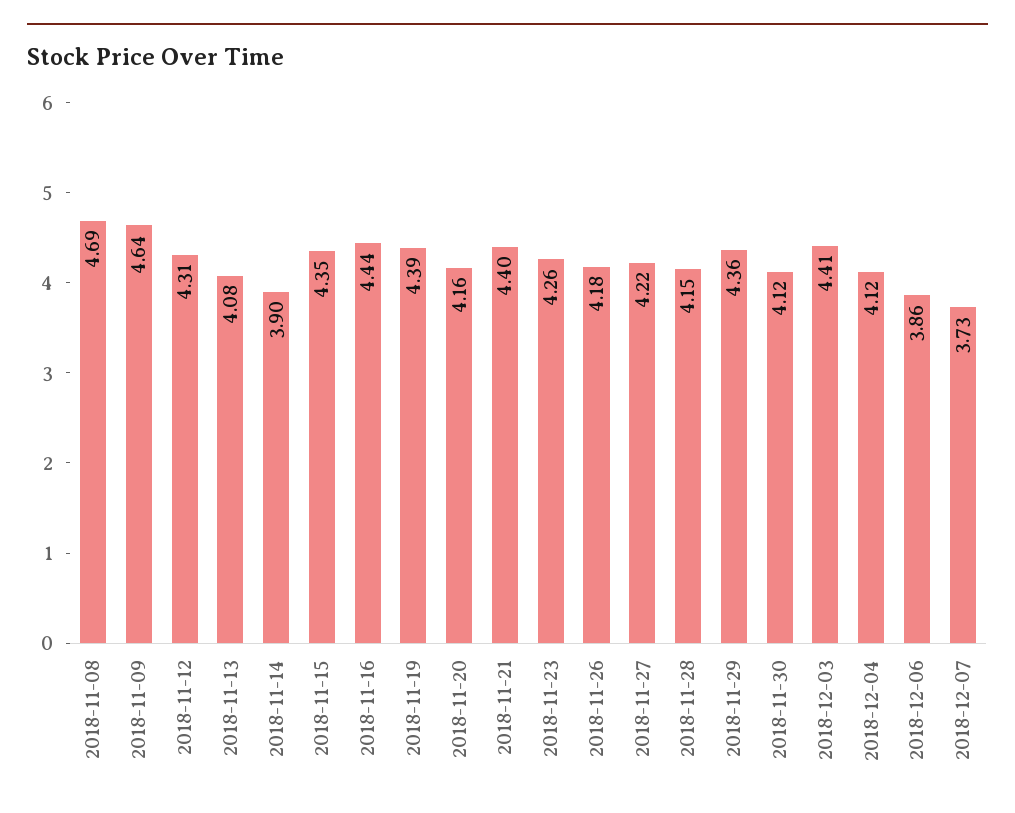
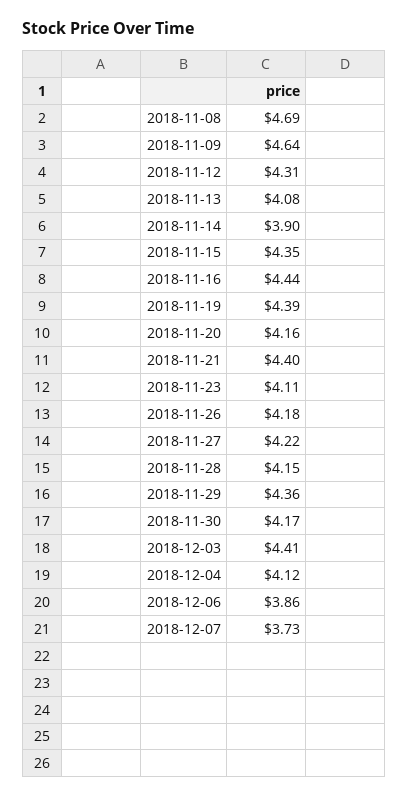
  {
    "2018-11-08": 4.69,
    "2018-11-09": 4.64,
    "2018-11-12": 4.31,
    "2018-11-13": 4.08,
    "2018-11-14": 3.9,
    "2018-11-15": 4.35,
    "2018-11-16": 4.44,
    "2018-11-19": 4.39,
    "2018-11-20": 4.16,
    "2018-11-21": 4.4,
-   "2018-11-23": 4.26,
+   "2018-11-23": 4.11,
    "2018-11-26": 4.18,
    "2018-11-27": 4.22,
    "2018-11-28": 4.15,
    "2018-11-29": 4.36,
-   "2018-11-30": 4.12,
+   "2018-11-30": 4.17,
    "2018-12-03": 4.41,
    "2018-12-04": 4.12,
    "2018-12-06": 3.86,
    "2018-12-07": 3.73
  }

